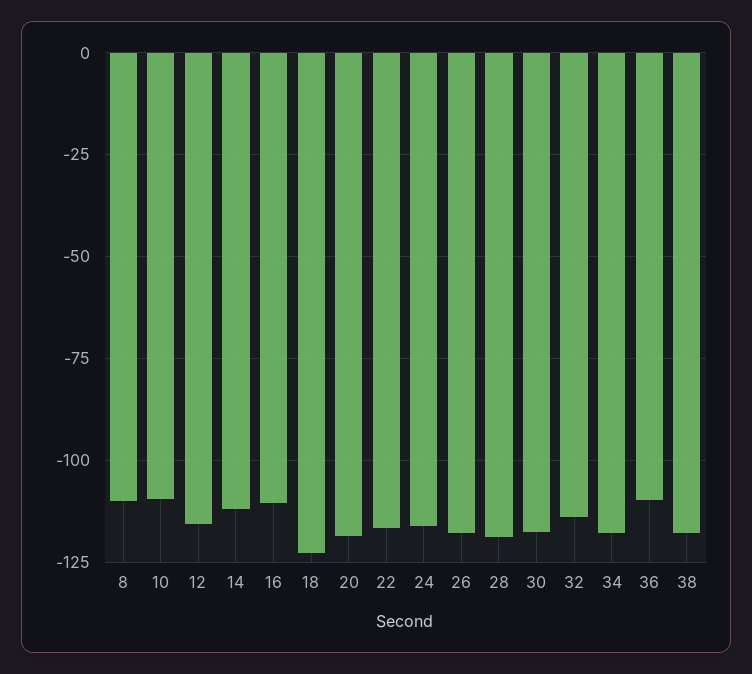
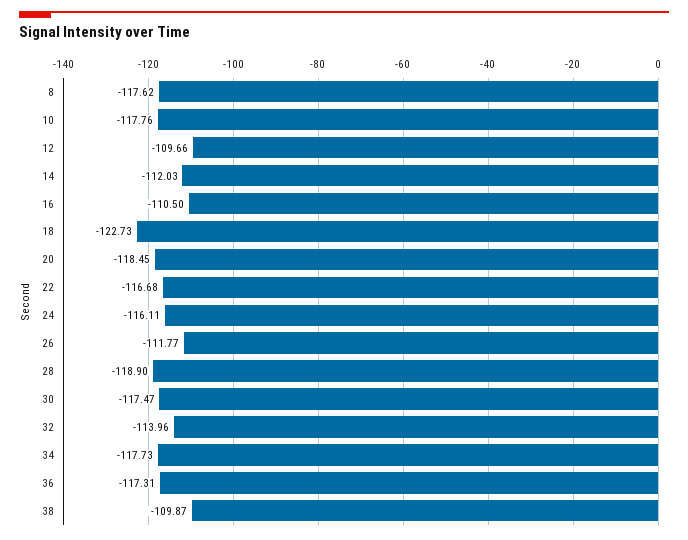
  {
-   "8": -110,
+   "8": -117.62,
-   "10": -110,
+   "10": -117.76,
-   "12": -115,
+   "12": -109.66,
    "14": -112.03,
    "16": -110.5,
    "18": -122.73,
    "20": -118.45,
    "22": -116.68,
    "24": -116.11,
-   "26": -117.5,
+   "26": -111.77,
    "28": -118.9,
    "30": -117.47,
    "32": -113.96,
    "34": -117.73,
-   "36": -110,
+   "36": -117.31,
-   "38": -117.5
+   "38": -109.87
  }

